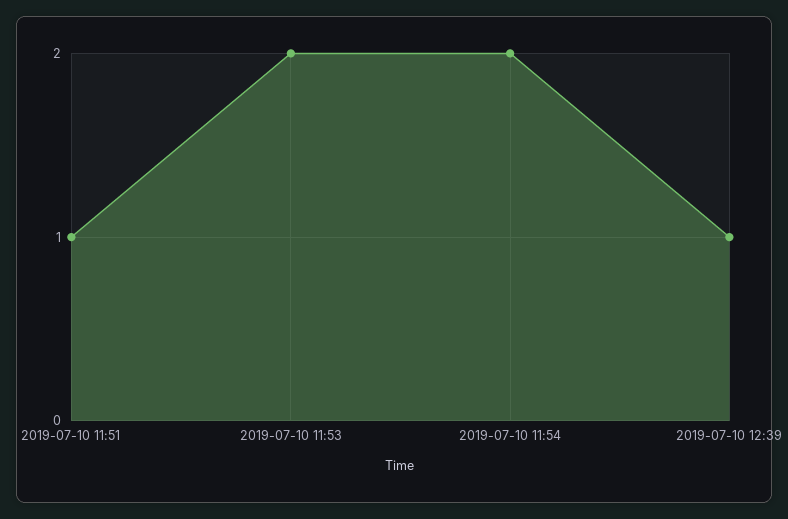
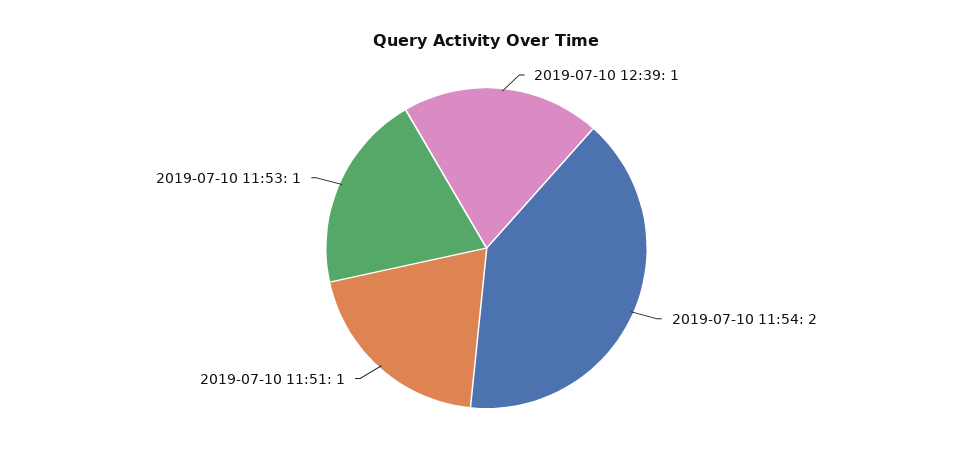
  {
    "2019-07-10 11:51": 1,
-   "2019-07-10 11:53": 2,
+   "2019-07-10 11:53": 1,
    "2019-07-10 11:54": 2,
    "2019-07-10 12:39": 1
  }

